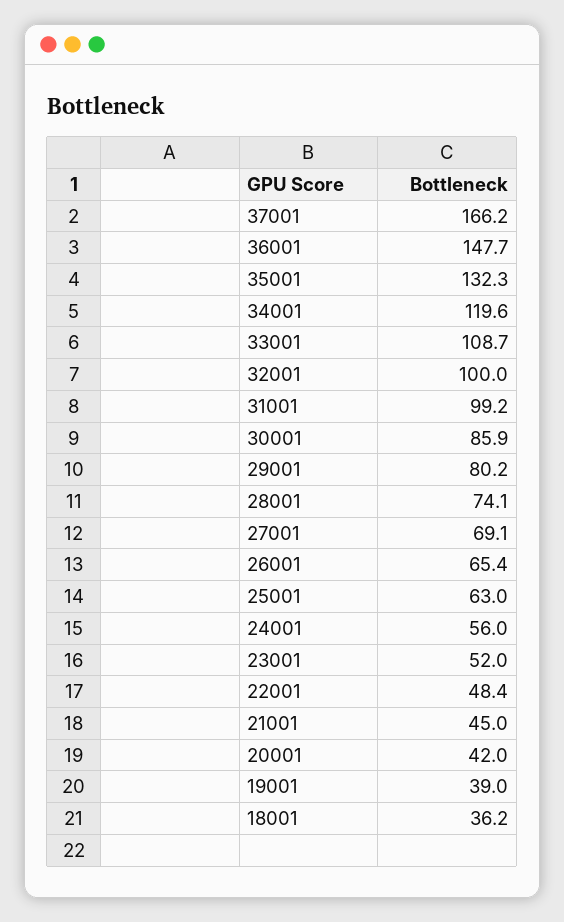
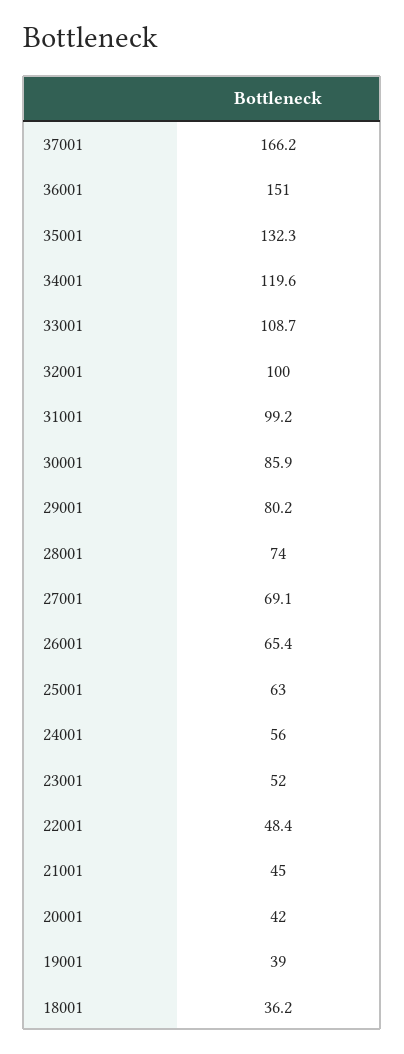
  {
    "37001": 166.2,
-   "36001": 147.7,
+   "36001": 151,
    "35001": 132.3,
    "34001": 119.6,
    "33001": 108.7,
    "32001": 100,
    "31001": 99.2,
    "30001": 85.9,
    "29001": 80.2,
-   "28001": 74.1,
+   "28001": 74,
    "27001": 69.1,
    "26001": 65.4,
    "25001": 63,
    "24001": 56,
    "23001": 52,
    "22001": 48.4,
    "21001": 45,
    "20001": 42,
    "19001": 39,
    "18001": 36.2
  }

